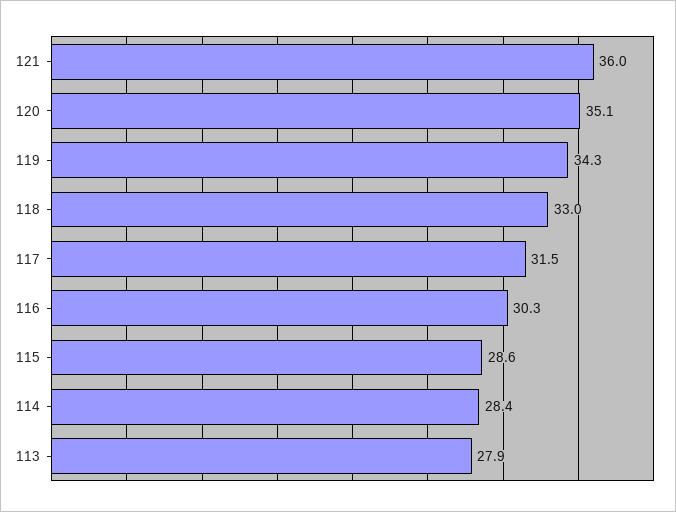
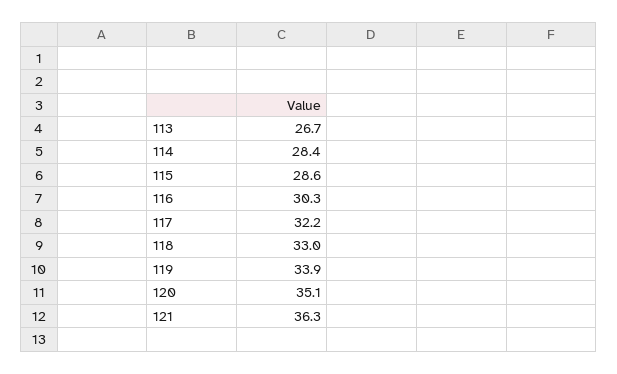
  {
-   "121": 36,
+   "121": 36.3,
    "120": 35.1,
-   "119": 34.3,
+   "119": 33.9,
    "118": 33,
-   "117": 31.5,
+   "117": 32.2,
    "116": 30.3,
    "115": 28.6,
    "114": 28.4,
-   "113": 27.9
+   "113": 26.7
  }

